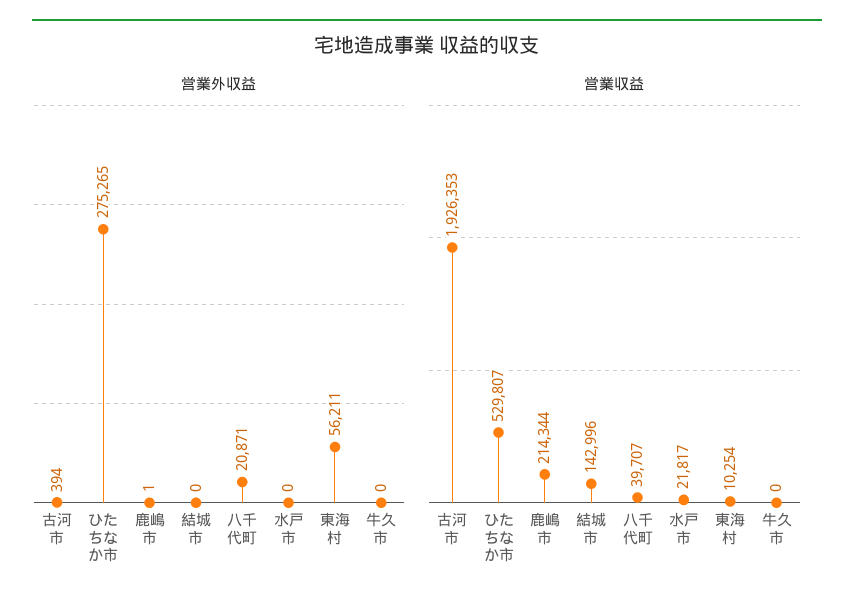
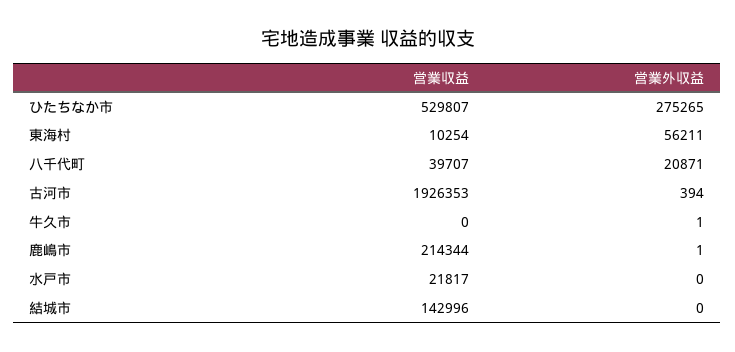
  {
    "営業外収益": {
      "古河市": 394,
      "ひたちなか市": 275265,
      "鹿嶋市": 1,
      "結城市": 0,
      "八千代町": 20871,
      "水戸市": 0,
      "東海村": 56211,
-     "牛久市": 0
+     "牛久市": 1
    },
    "営業収益": {
      "古河市": 1926353,
      "ひたちなか市": 529807,
      "鹿嶋市": 214344,
      "結城市": 142996,
      "八千代町": 39707,
      "水戸市": 21817,
      "東海村": 10254,
      "牛久市": 0
    }
  }

